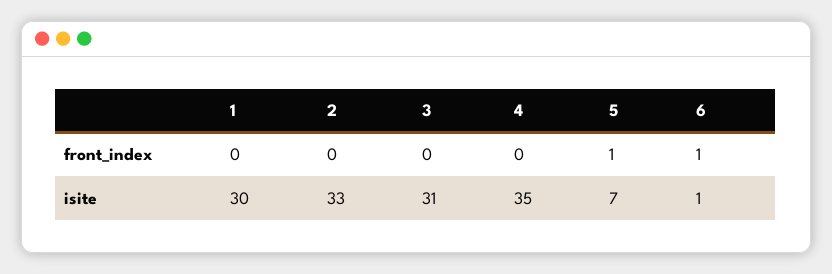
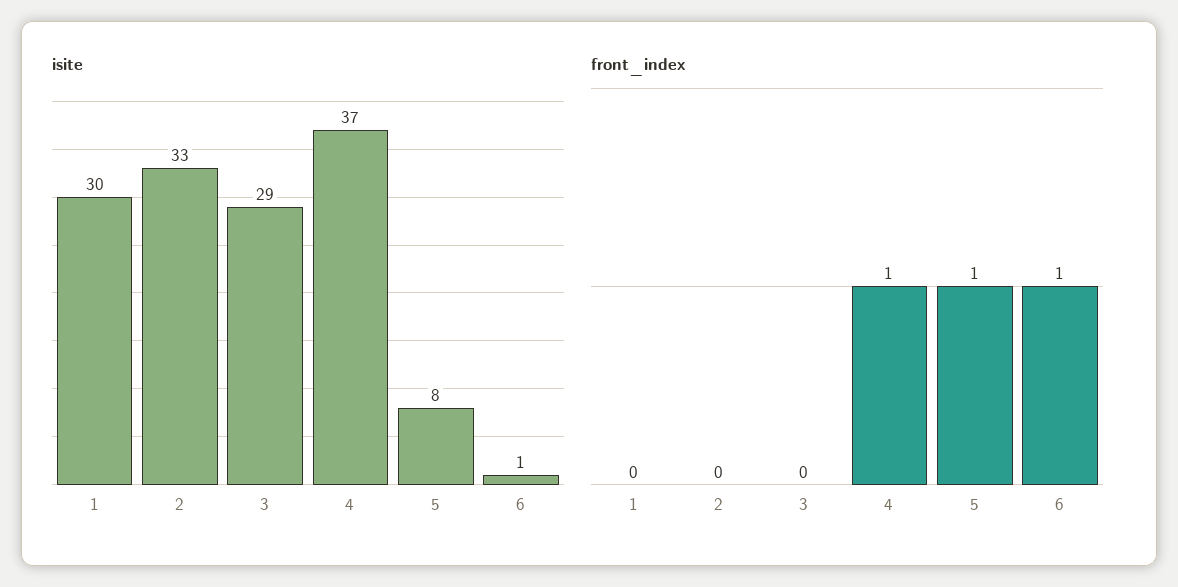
  {
    "front_index": {
      "1": 0,
      "2": 0,
      "3": 0,
-     "4": 0,
+     "4": 1,
      "5": 1,
      "6": 1
    },
    "isite": {
      "1": 30,
      "2": 33,
-     "3": 31,
+     "3": 29,
-     "4": 35,
+     "4": 37,
-     "5": 7,
+     "5": 8,
      "6": 1
    }
  }

